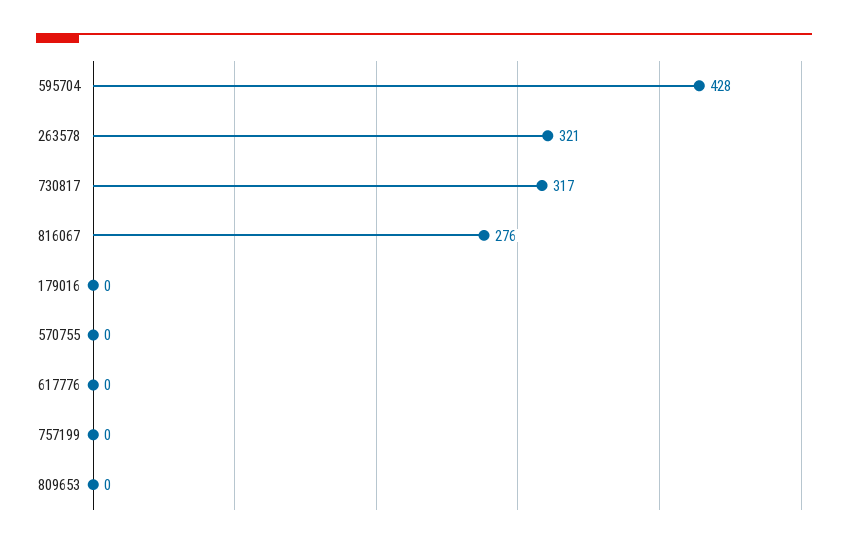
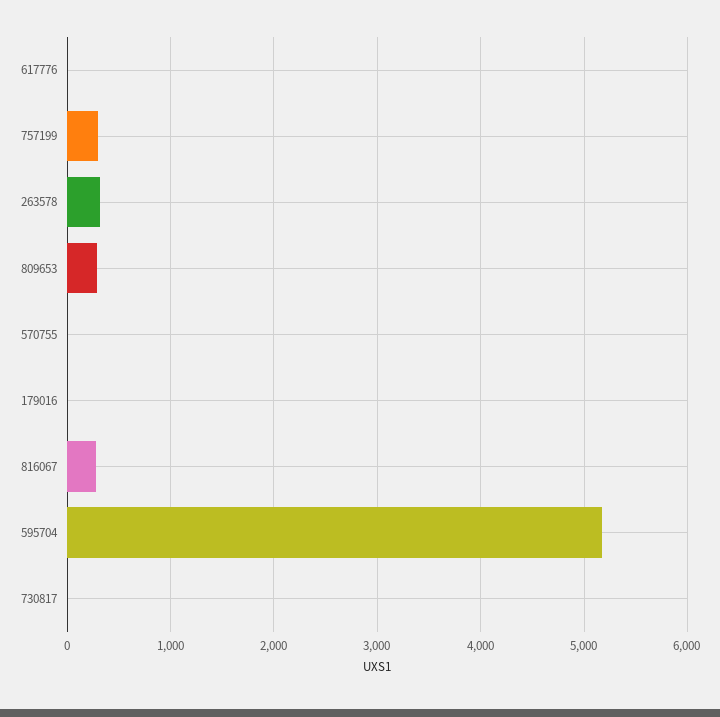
  {
-   "595704": 428,
+   "595704": 5200,
    "263578": 321,
-   "730817": 317,
+   "730817": 0,
    "816067": 276,
    "179016": 0,
    "570755": 0,
    "617776": 0,
-   "757199": 0,
+   "757199": 300,
-   "809653": 0
+   "809653": 300
  }

